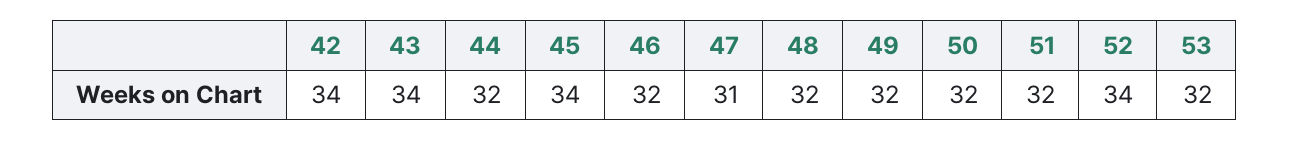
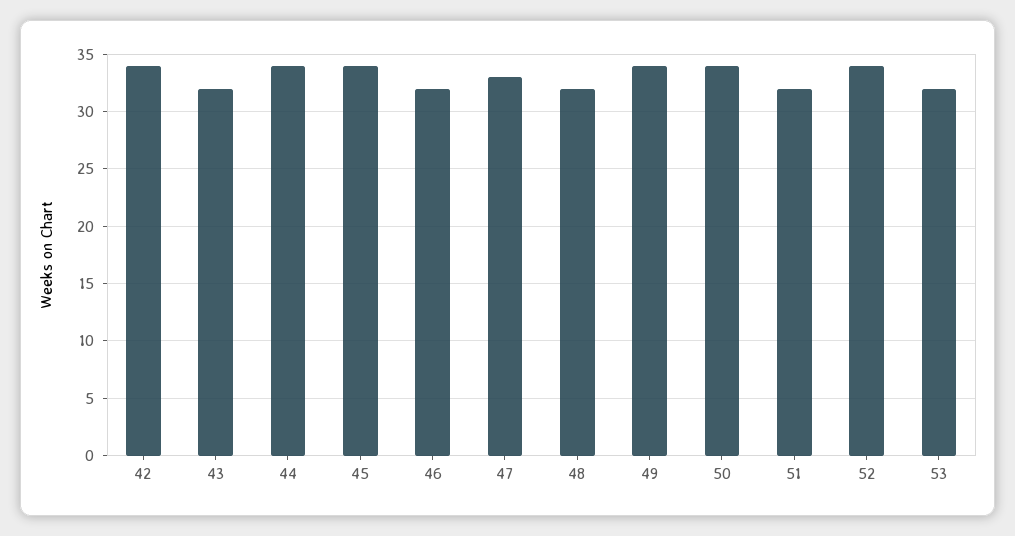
  {
    "42": 34,
-   "43": 34,
+   "43": 32,
-   "44": 32,
+   "44": 34,
    "45": 34,
    "46": 32,
-   "47": 31,
+   "47": 33,
    "48": 32,
-   "49": 32,
+   "49": 34,
-   "50": 32,
+   "50": 34,
    "51": 32,
    "52": 34,
    "53": 32
  }

